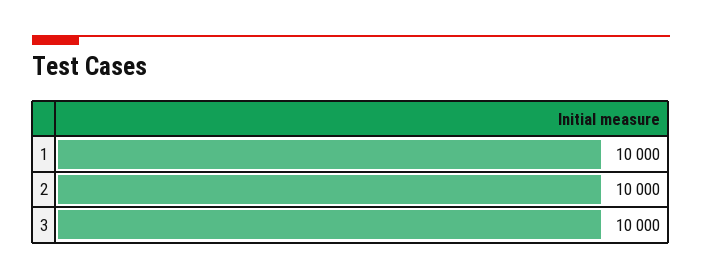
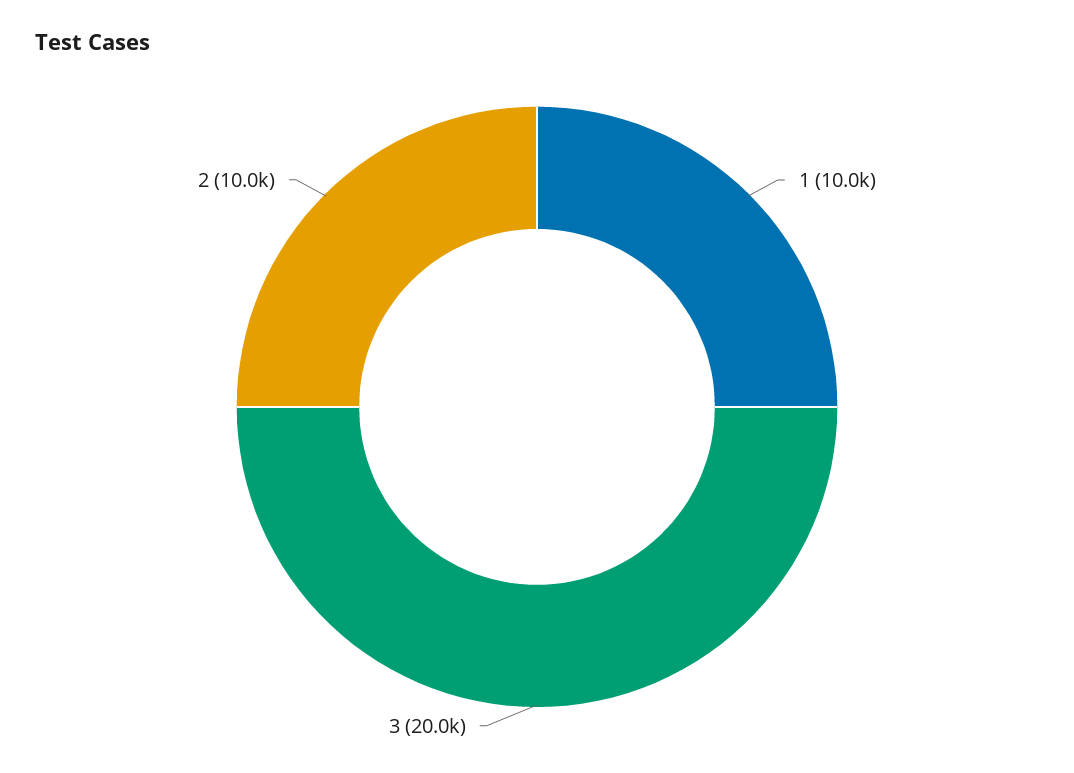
  {
    "1": 10000,
    "2": 10000,
-   "3": 10000
+   "3": 20000
  }

